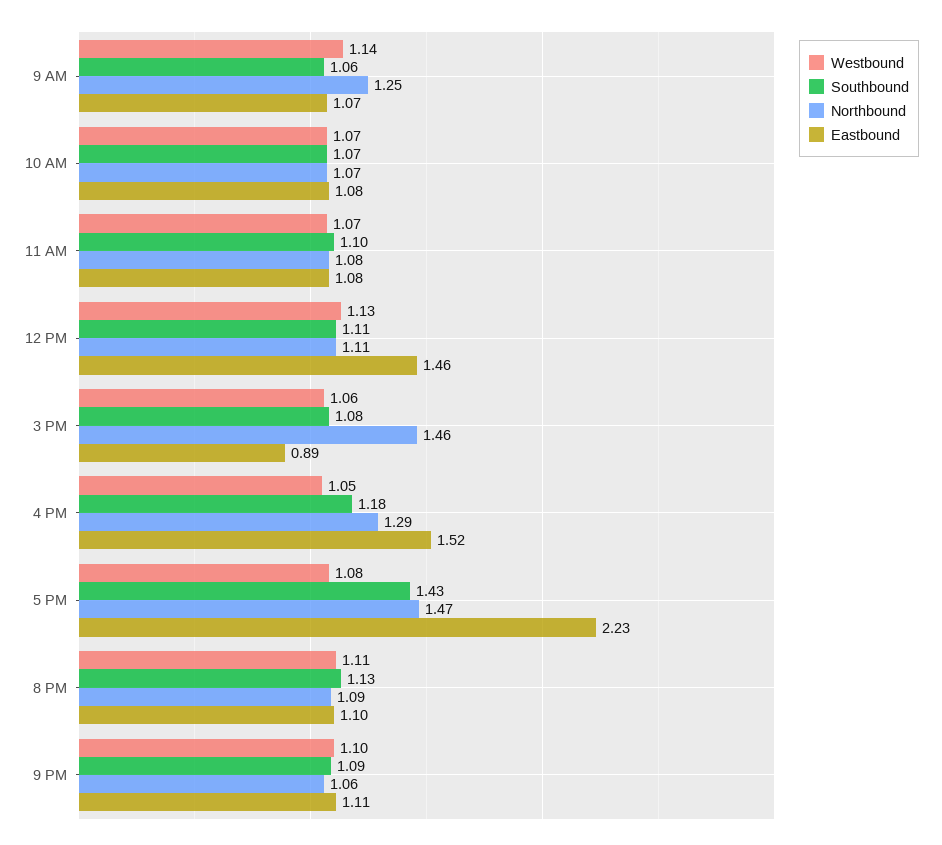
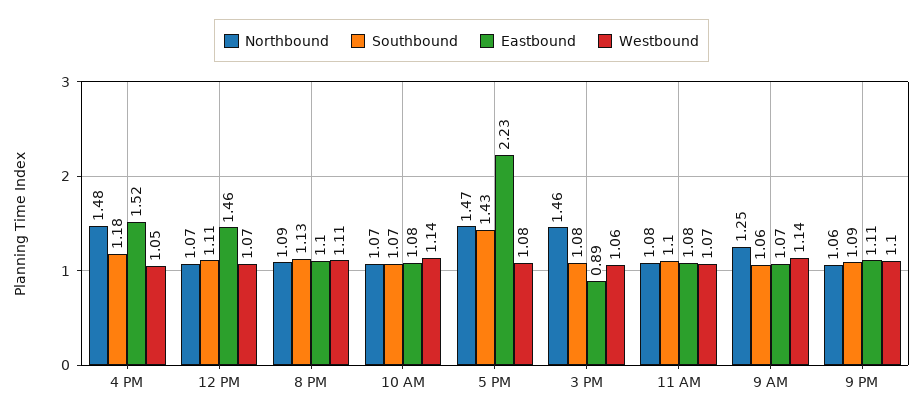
  {
    "Westbound": {
      "9 AM": 1.14,
-     "10 AM": 1.07,
+     "10 AM": 1.14,
      "11 AM": 1.07,
-     "12 PM": 1.13,
+     "12 PM": 1.07,
      "3 PM": 1.06,
      "4 PM": 1.05,
      "5 PM": 1.08,
      "8 PM": 1.11,
      "9 PM": 1.1
    },
    "Southbound": {
      "9 AM": 1.06,
      "10 AM": 1.07,
      "11 AM": 1.1,
      "12 PM": 1.11,
      "3 PM": 1.08,
      "4 PM": 1.18,
      "5 PM": 1.43,
      "8 PM": 1.13,
      "9 PM": 1.09
    },
    "Northbound": {
      "9 AM": 1.25,
      "10 AM": 1.07,
      "11 AM": 1.08,
-     "12 PM": 1.11,
+     "12 PM": 1.07,
      "3 PM": 1.46,
-     "4 PM": 1.29,
+     "4 PM": 1.48,
      "5 PM": 1.47,
      "8 PM": 1.09,
      "9 PM": 1.06
    },
    "Eastbound": {
      "9 AM": 1.07,
      "10 AM": 1.08,
      "11 AM": 1.08,
      "12 PM": 1.46,
      "3 PM": 0.89,
      "4 PM": 1.52,
      "5 PM": 2.23,
      "8 PM": 1.1,
      "9 PM": 1.11
    }
  }

